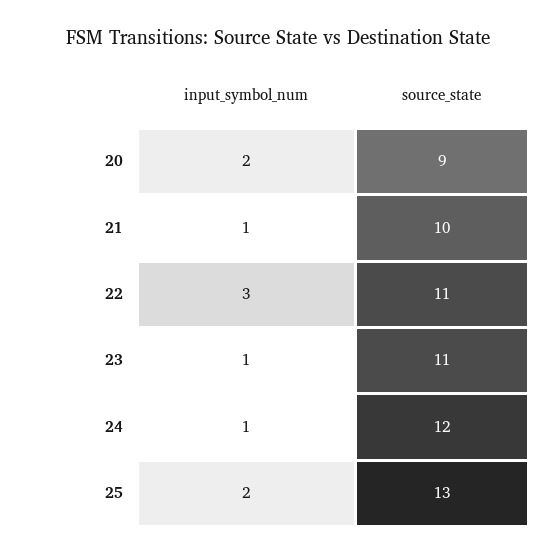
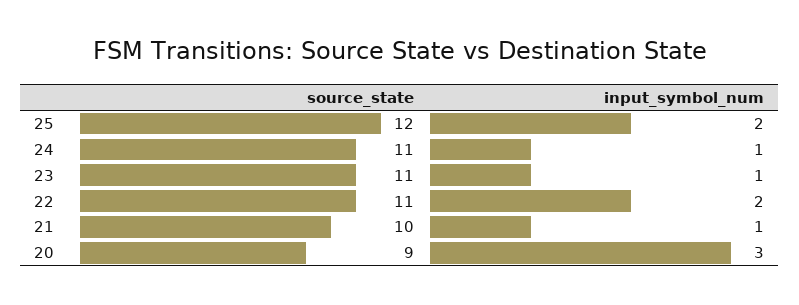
  {
    "input_symbol_num": {
-     "20": 2,
+     "20": 3,
      "21": 1,
-     "22": 3,
+     "22": 2,
      "23": 1,
      "24": 1,
      "25": 2
    },
    "source_state": {
      "20": 9,
      "21": 10,
      "22": 11,
      "23": 11,
-     "24": 12,
+     "24": 11,
-     "25": 13
+     "25": 12
    }
  }

